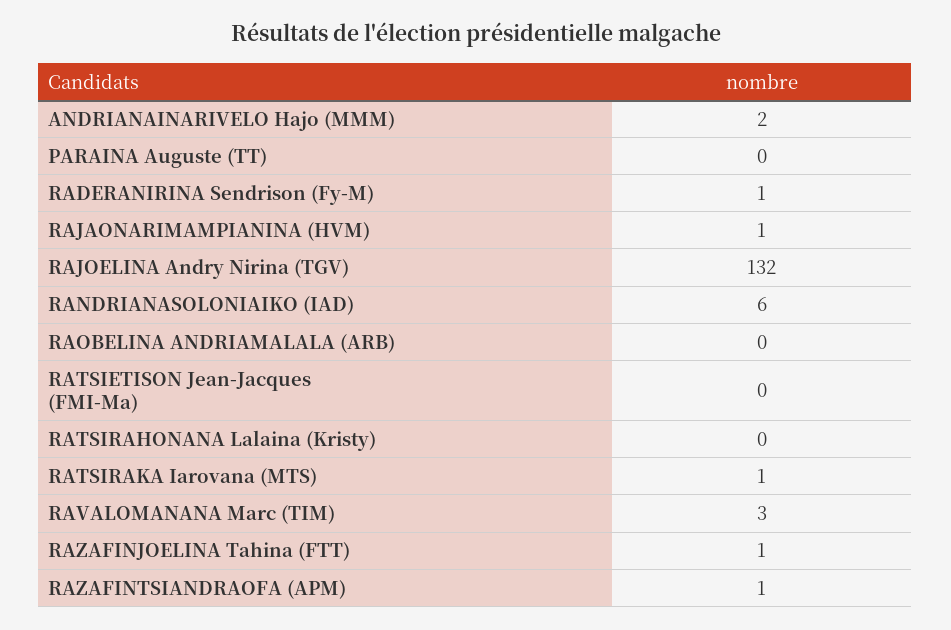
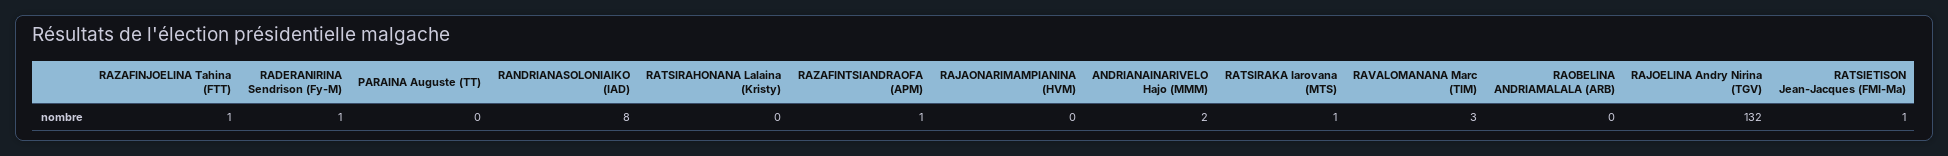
  {
    "ANDRIANAINARIVELO Hajo (MMM)": 2,
    "PARAINA Auguste (TT)": 0,
    "RADERANIRINA Sendrison (Fy-M)": 1,
-   "RAJAONARIMAMPIANINA (HVM)": 1,
+   "RAJAONARIMAMPIANINA (HVM)": 0,
    "RAJOELINA Andry Nirina (TGV)": 132,
-   "RANDRIANASOLONIAIKO (IAD)": 6,
+   "RANDRIANASOLONIAIKO (IAD)": 8,
    "RAOBELINA ANDRIAMALALA (ARB)": 0,
-   "RATSIETISON Jean-Jacques (FMI-Ma)": 0,
+   "RATSIETISON Jean-Jacques (FMI-Ma)": 1,
    "RATSIRAHONANA Lalaina (Kristy)": 0,
    "RATSIRAKA Iarovana (MTS)": 1,
    "RAVALOMANANA Marc (TIM)": 3,
    "RAZAFINJOELINA Tahina (FTT)": 1,
    "RAZAFINTSIANDRAOFA (APM)": 1
  }

